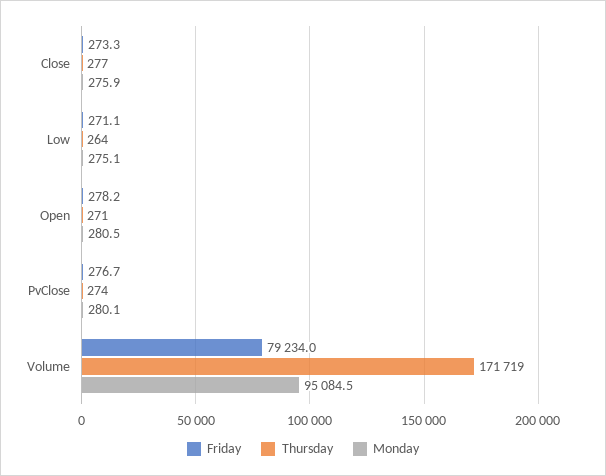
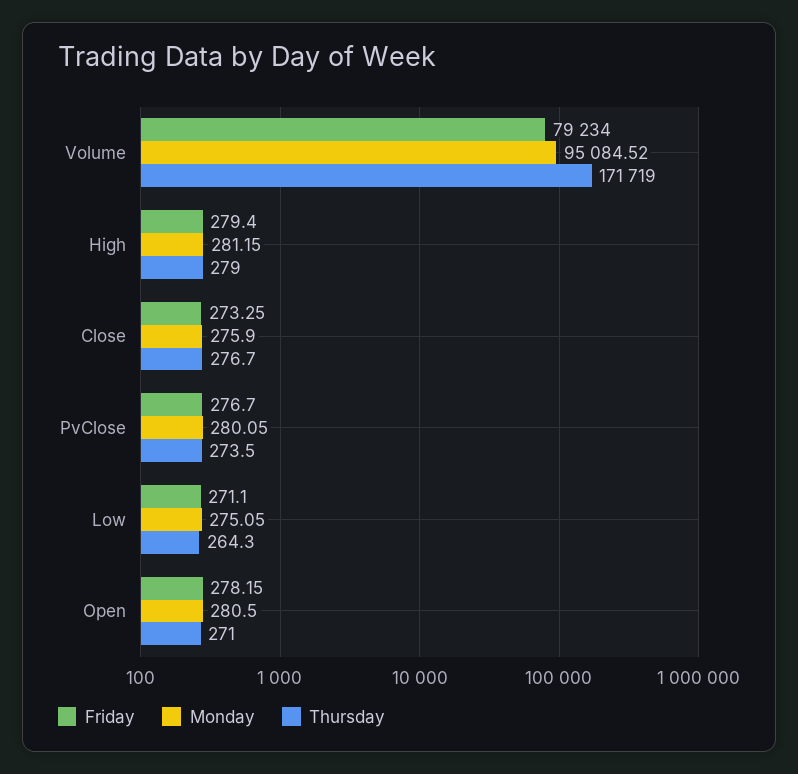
  {
    "Friday": {
      "Close": 273.25,
      "Low": 271.1,
      "Open": 278.15,
      "PvClose": 276.7,
-     "Volume": 79234
+     "Volume": 79234,
+     "High": 279.4
    },
    "Thursday": {
      "Close": 276.7,
      "Low": 264.3,
      "Open": 271,
      "PvClose": 273.5,
-     "Volume": 171719
+     "Volume": 171719,
+     "High": 279
    },
    "Monday": {
      "Close": 275.9,
      "Low": 275.05,
      "Open": 280.5,
      "PvClose": 280.05,
-     "Volume": 95084.52
+     "Volume": 95084.52,
+     "High": 281.15
    }
  }

